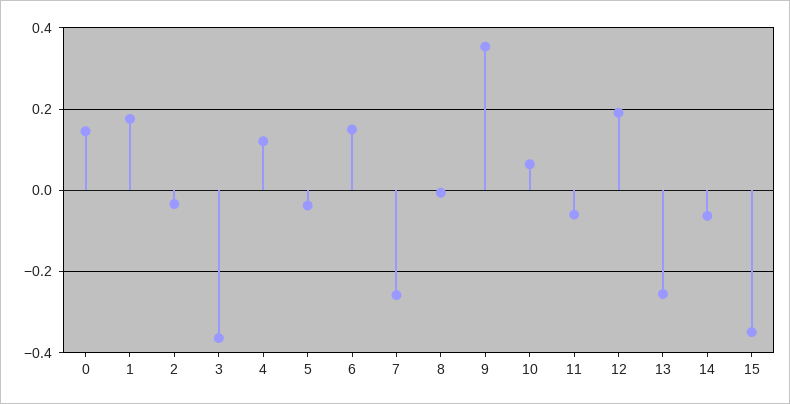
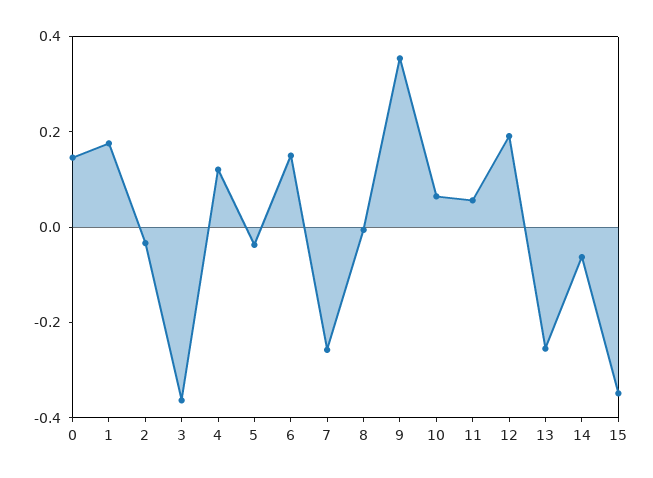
  {
    "0": 0.14,
    "1": 0.18,
    "2": -0.04,
    "3": -0.36,
    "4": 0.12,
    "5": -0.04,
    "6": 0.16,
    "7": -0.26,
    "8": 0,
    "9": 0.36,
    "10": 0.06,
-   "11": -0.06,
+   "11": 0.05,
    "12": 0.2,
    "13": -0.26,
    "14": -0.06,
    "15": -0.34
  }

